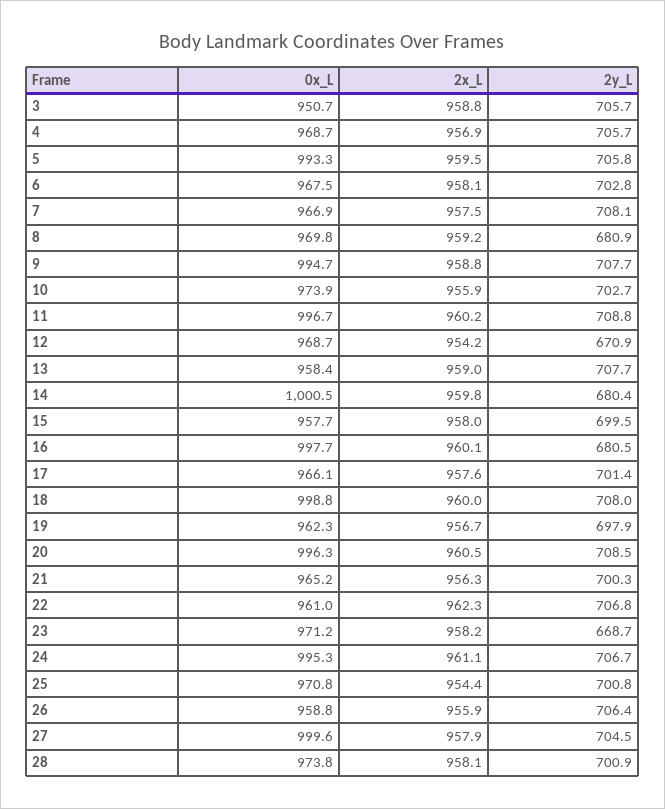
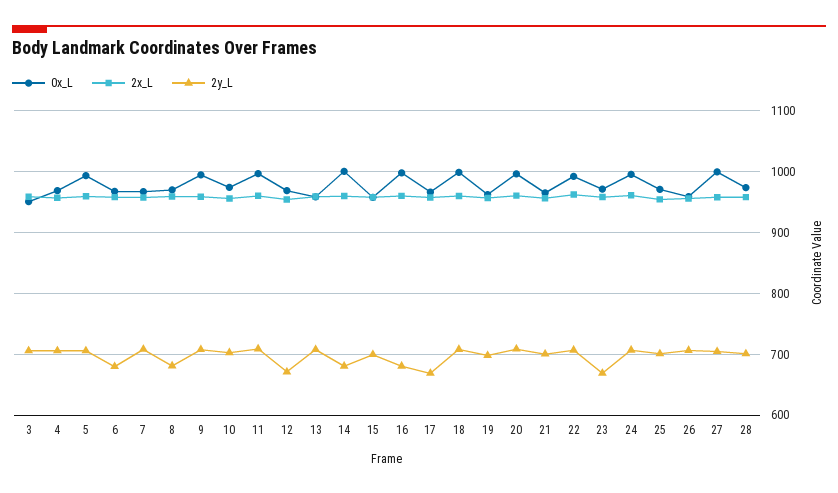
  {
    "0x_L": {
      "3": 950.7,
      "4": 968.7,
      "5": 993.3,
      "6": 967.5,
      "7": 966.9,
      "8": 969.8,
      "9": 994.7,
      "10": 973.9,
      "11": 996.7,
      "12": 968.7,
      "13": 958.4,
      "14": 1000.5,
      "15": 957.7,
      "16": 997.7,
      "17": 966.1,
      "18": 998.8,
      "19": 962.3,
      "20": 996.3,
      "21": 965.2,
-     "22": 961,
+     "22": 990,
      "23": 971.2,
      "24": 995.3,
      "25": 970.8,
      "26": 958.8,
      "27": 999.6,
      "28": 973.8
    },
    "2x_L": {
      "3": 958.8,
      "4": 956.9,
      "5": 959.5,
      "6": 958.1,
      "7": 957.5,
      "8": 959.2,
      "9": 958.8,
      "10": 955.9,
      "11": 960.2,
      "12": 954.2,
      "13": 959,
      "14": 959.8,
      "15": 958,
      "16": 960.1,
      "17": 957.6,
      "18": 960,
      "19": 956.7,
      "20": 960.5,
      "21": 956.3,
      "22": 962.3,
      "23": 958.2,
      "24": 961.1,
      "25": 954.4,
      "26": 955.9,
      "27": 957.9,
      "28": 958.1
    },
    "2y_L": {
      "3": 705.7,
      "4": 705.7,
      "5": 705.8,
-     "6": 702.8,
+     "6": 680,
      "7": 708.1,
      "8": 680.9,
      "9": 707.7,
      "10": 702.7,
      "11": 708.8,
      "12": 670.9,
      "13": 707.7,
      "14": 680.4,
      "15": 699.5,
      "16": 680.5,
-     "17": 701.4,
+     "17": 670,
      "18": 708,
      "19": 697.9,
      "20": 708.5,
      "21": 700.3,
      "22": 706.8,
      "23": 668.7,
      "24": 706.7,
      "25": 700.8,
      "26": 706.4,
      "27": 704.5,
      "28": 700.9
    }
  }

